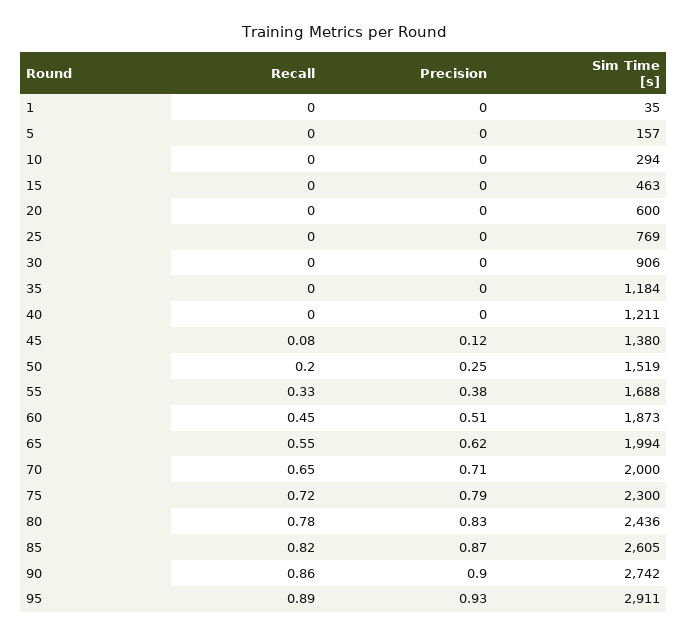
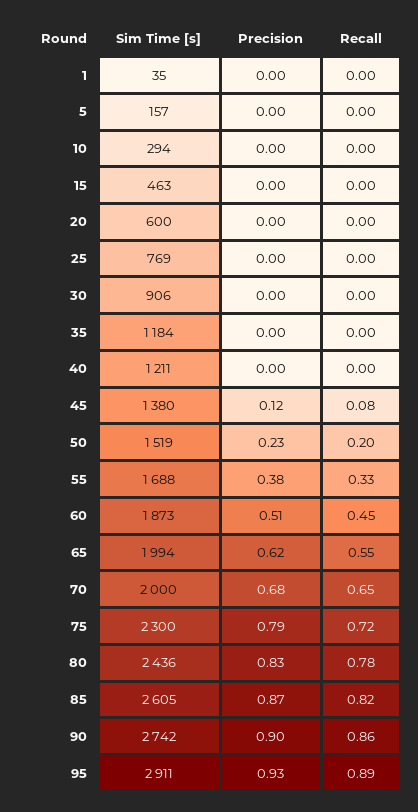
  {
    "Recall": {
      "1": 0,
      "5": 0,
      "10": 0,
      "15": 0,
      "20": 0,
      "25": 0,
      "30": 0,
      "35": 0,
      "40": 0,
      "45": 0.08,
      "50": 0.2,
      "55": 0.33,
      "60": 0.45,
      "65": 0.55,
      "70": 0.65,
      "75": 0.72,
      "80": 0.78,
      "85": 0.82,
      "90": 0.86,
      "95": 0.89
    },
    "Precision": {
      "1": 0,
      "5": 0,
      "10": 0,
      "15": 0,
      "20": 0,
      "25": 0,
      "30": 0,
      "35": 0,
      "40": 0,
      "45": 0.12,
-     "50": 0.25,
+     "50": 0.23,
      "55": 0.38,
      "60": 0.51,
      "65": 0.62,
-     "70": 0.71,
+     "70": 0.68,
      "75": 0.79,
      "80": 0.83,
      "85": 0.87,
      "90": 0.9,
      "95": 0.93
    },
    "Sim Time [s]": {
      "1": 35,
      "5": 157,
      "10": 294,
      "15": 463,
      "20": 600,
      "25": 769,
      "30": 906,
      "35": 1184,
      "40": 1211,
      "45": 1380,
      "50": 1519,
      "55": 1688,
      "60": 1873,
      "65": 1994,
      "70": 2000,
      "75": 2300,
      "80": 2436,
      "85": 2605,
      "90": 2742,
      "95": 2911
    }
  }

